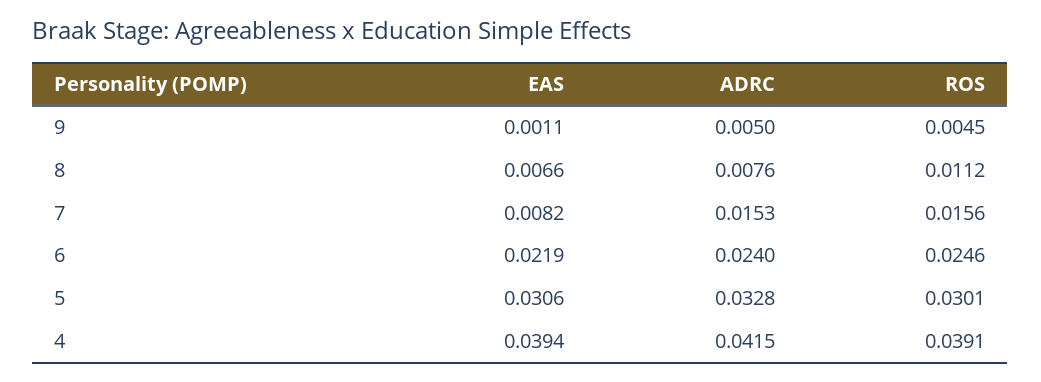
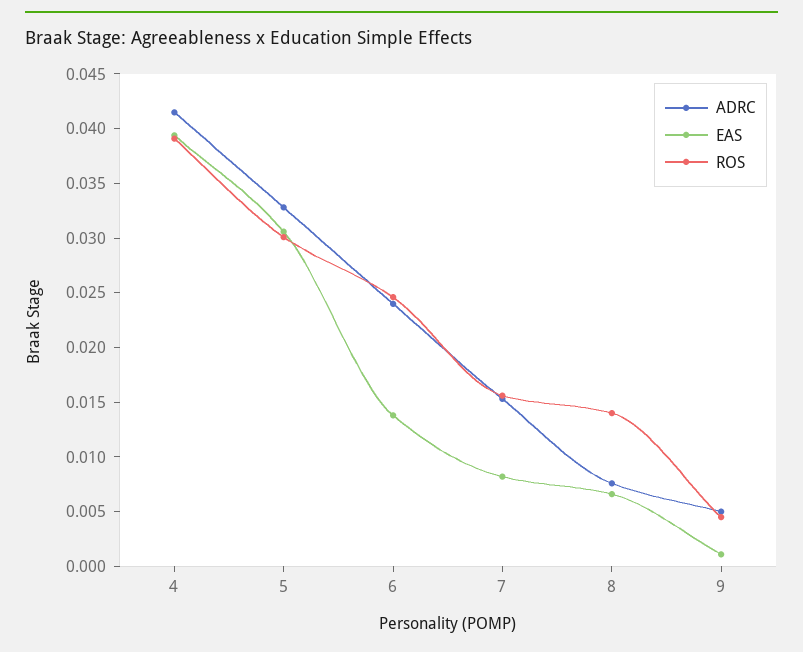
  {
    "EAS": {
      "9": 0.0011,
      "8": 0.0066,
      "7": 0.0082,
-     "6": 0.0219,
+     "6": 0.014,
      "5": 0.0306,
      "4": 0.0394
    },
    "ADRC": {
      "9": 0.005,
      "8": 0.0076,
      "7": 0.0153,
      "6": 0.024,
      "5": 0.0328,
      "4": 0.0415
    },
    "ROS": {
      "9": 0.0045,
-     "8": 0.0112,
+     "8": 0.014,
      "7": 0.0156,
      "6": 0.0246,
      "5": 0.0301,
      "4": 0.0391
    }
  }

